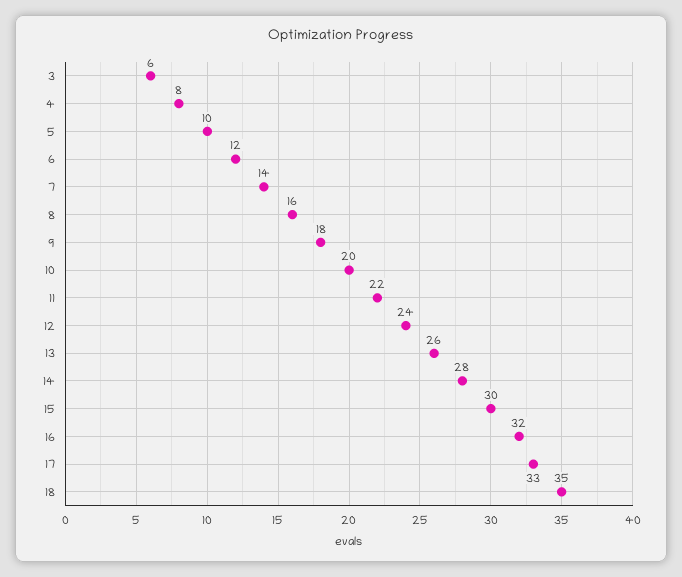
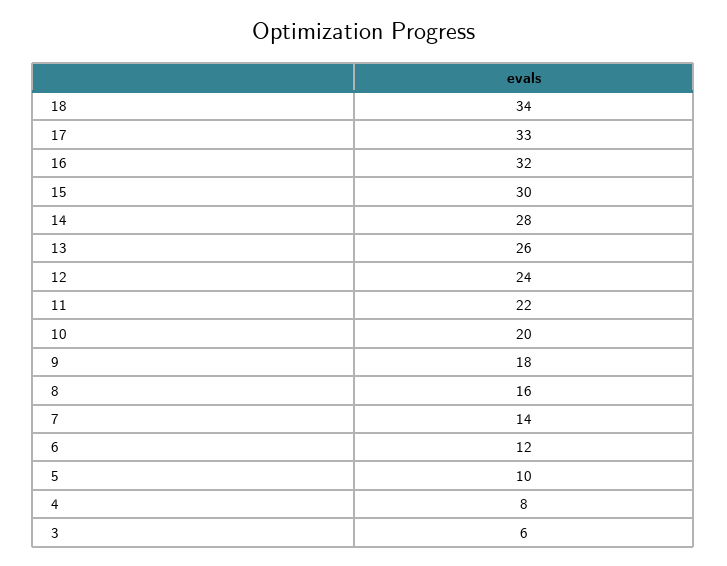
  {
    "3": 6,
    "4": 8,
    "5": 10,
    "6": 12,
    "7": 14,
    "8": 16,
    "9": 18,
    "10": 20,
    "11": 22,
    "12": 24,
    "13": 26,
    "14": 28,
    "15": 30,
    "16": 32,
    "17": 33,
-   "18": 35
+   "18": 34
  }

